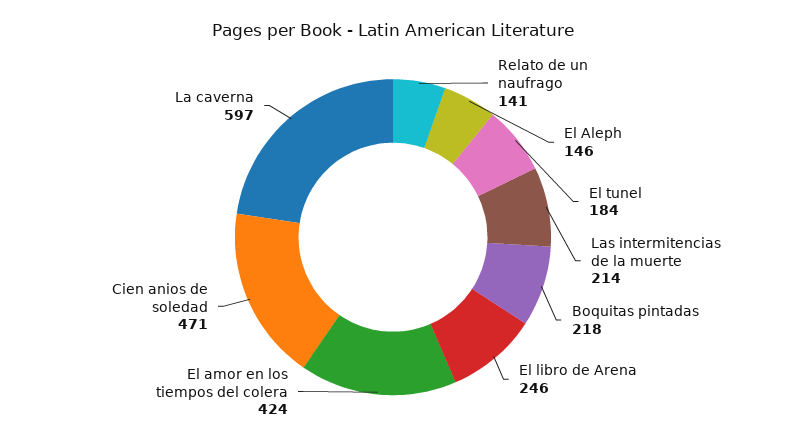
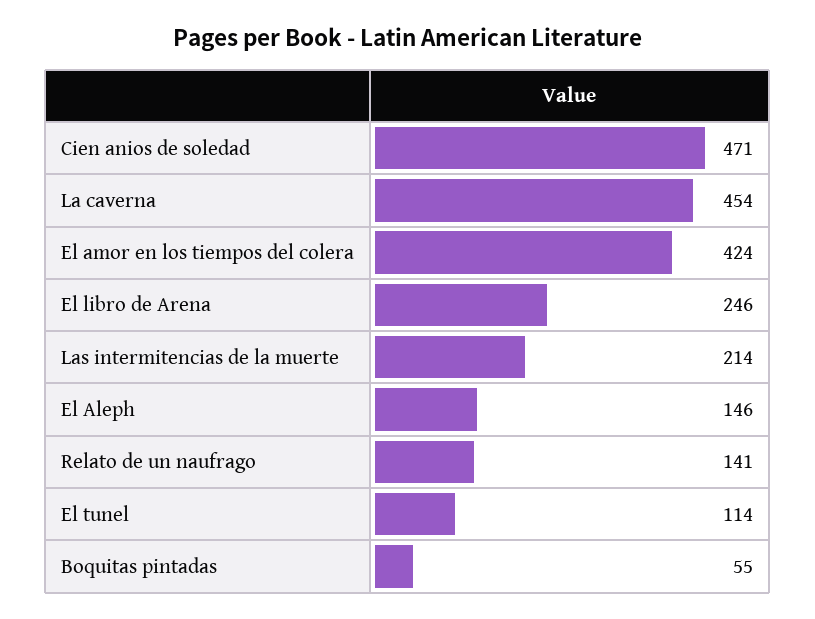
  {
    "Relato de un naufrago": 141,
    "El Aleph": 146,
-   "El tunel": 184,
+   "El tunel": 114,
    "Las intermitencias de la muerte": 214,
-   "Boquitas pintadas": 218,
+   "Boquitas pintadas": 55,
    "El libro de Arena": 246,
    "El amor en los tiempos del colera": 424,
    "Cien anios de soledad": 471,
-   "La caverna": 597
+   "La caverna": 454
  }

